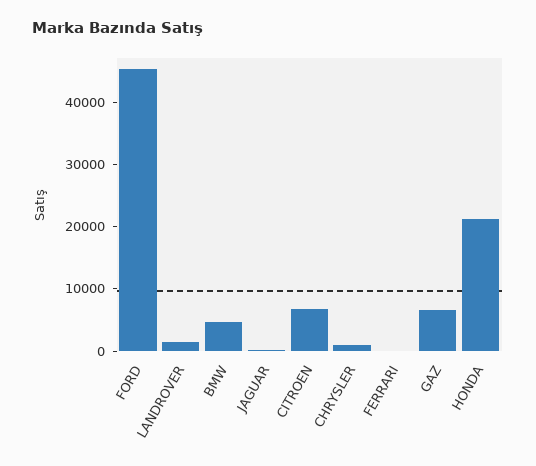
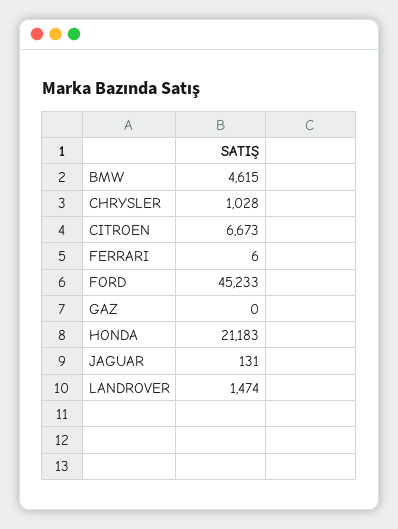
  {
    "FORD": 45233,
    "LANDROVER": 1474,
    "BMW": 4615,
    "JAGUAR": 131,
    "CITROEN": 6673,
    "CHRYSLER": 1028,
    "FERRARI": 6,
-   "GAZ": 6000,
+   "GAZ": 0,
    "HONDA": 21183
  }

